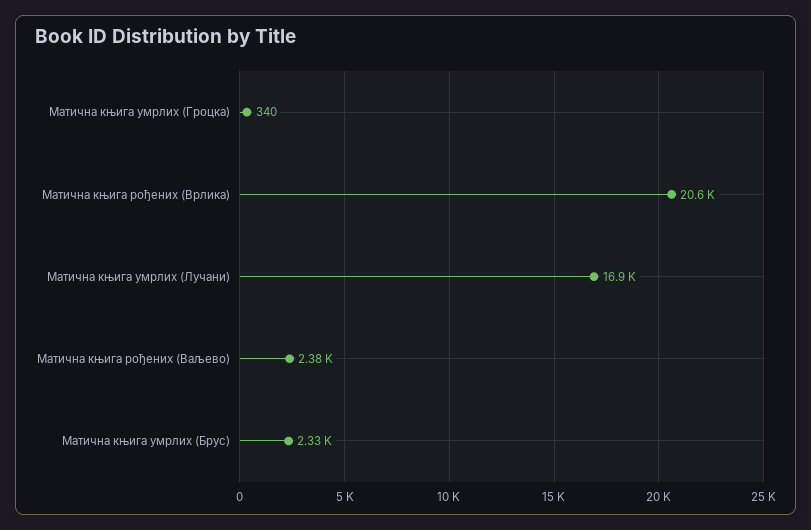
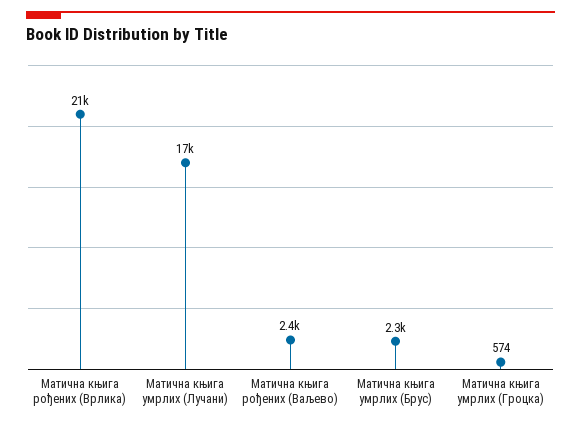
  {
-   "Матична књига умрлих (Гроцка)": 340,
+   "Матична књига умрлих (Гроцка)": 574,
    "Матична књига рођених (Врлика)": 20600,
    "Матична књига умрлих (Лучани)": 16900,
    "Матична књига рођених (Ваљево)": 2380,
    "Матична књига умрлих (Брус)": 2330
  }

